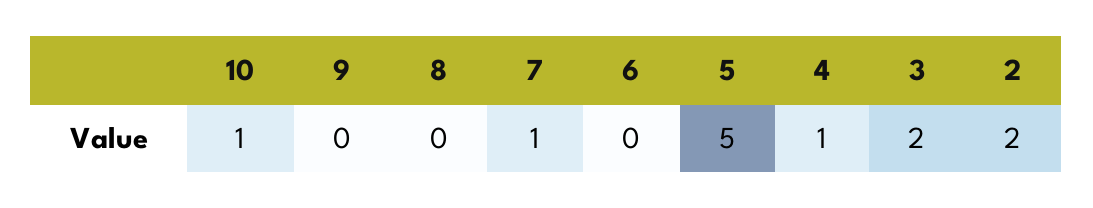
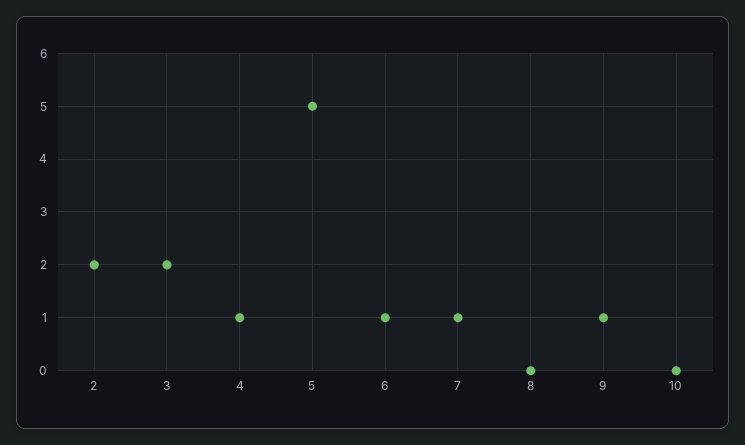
  {
-   "10": 1,
+   "10": 0,
-   "9": 0,
+   "9": 1,
    "8": 0,
    "7": 1,
-   "6": 0,
+   "6": 1,
    "5": 5,
    "4": 1,
    "3": 2,
    "2": 2
  }

